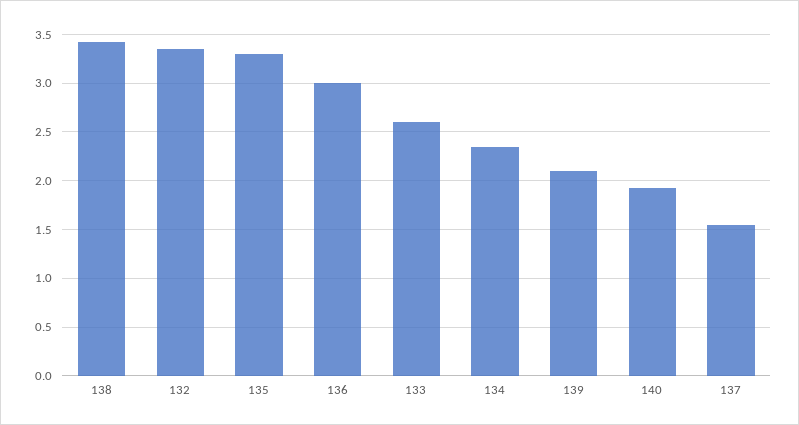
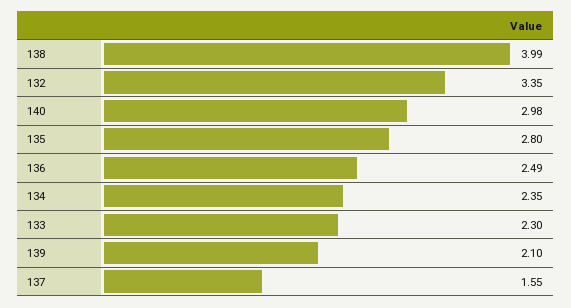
  {
-   "138": 3.4,
+   "138": 3.99,
    "132": 3.35,
-   "135": 3.3,
+   "135": 2.8,
-   "136": 3,
+   "136": 2.49,
-   "133": 2.6,
+   "133": 2.3,
    "134": 2.35,
    "139": 2.1,
-   "140": 1.9,
+   "140": 2.98,
    "137": 1.55
  }

